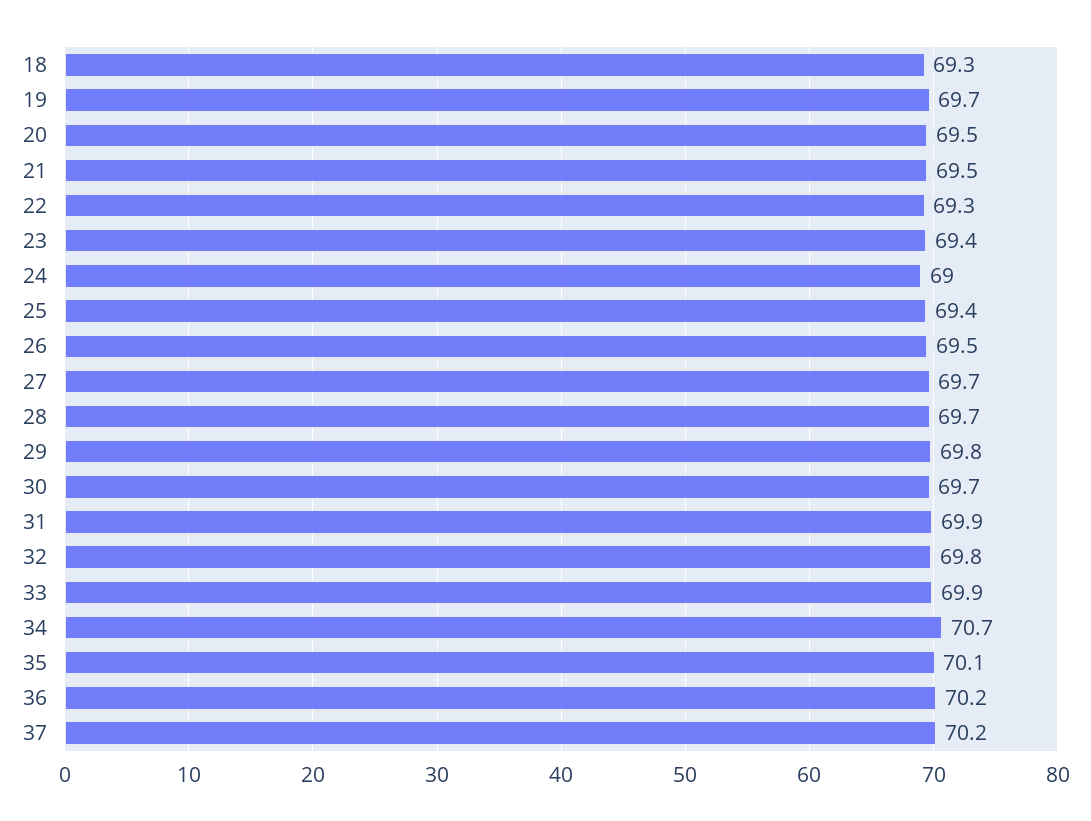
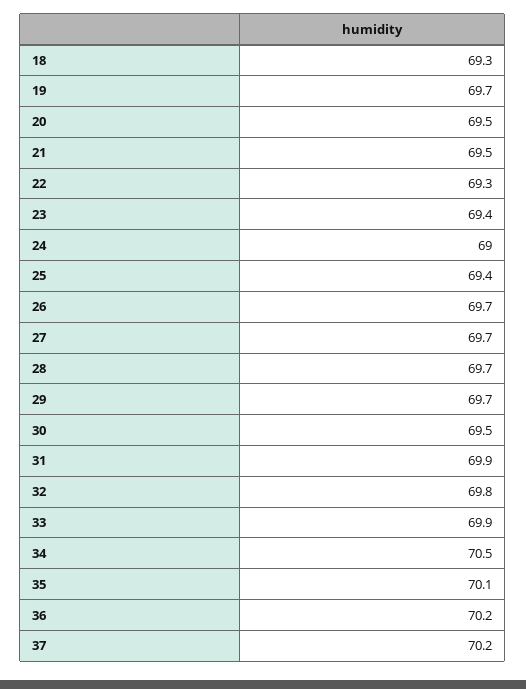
  {
    "18": 69.3,
    "19": 69.7,
    "20": 69.5,
    "21": 69.5,
    "22": 69.3,
    "23": 69.4,
    "24": 69,
    "25": 69.4,
-   "26": 69.5,
+   "26": 69.7,
    "27": 69.7,
    "28": 69.7,
-   "29": 69.8,
+   "29": 69.7,
-   "30": 69.7,
+   "30": 69.5,
    "31": 69.9,
    "32": 69.8,
    "33": 69.9,
-   "34": 70.7,
+   "34": 70.5,
    "35": 70.1,
    "36": 70.2,
    "37": 70.2
  }

